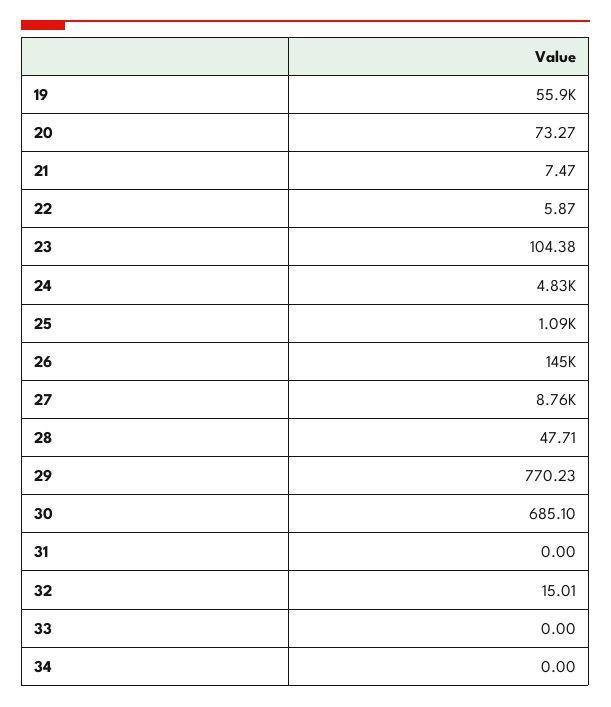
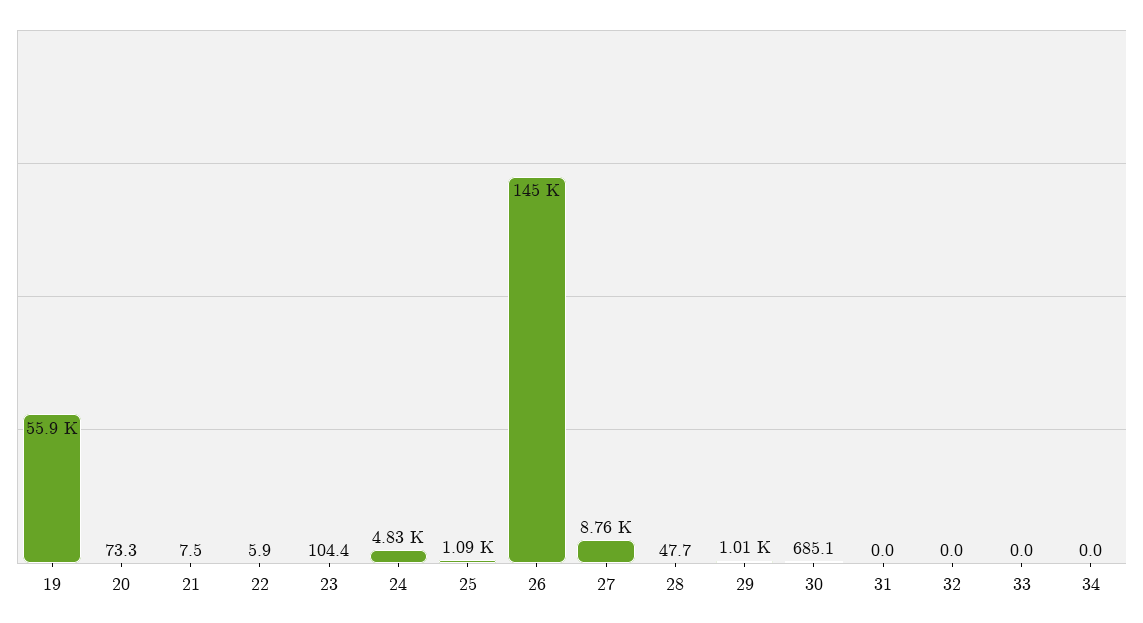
  {
    "19": 55900,
    "20": 73.27,
    "21": 7.47,
    "22": 5.87,
    "23": 104.38,
    "24": 4830,
    "25": 1090,
    "26": 145000,
    "27": 8760,
    "28": 47.71,
-   "29": 770.23,
+   "29": 1010,
    "30": 685.1,
    "31": 0,
-   "32": 15.01,
+   "32": 0,
    "33": 0,
    "34": 0
  }

